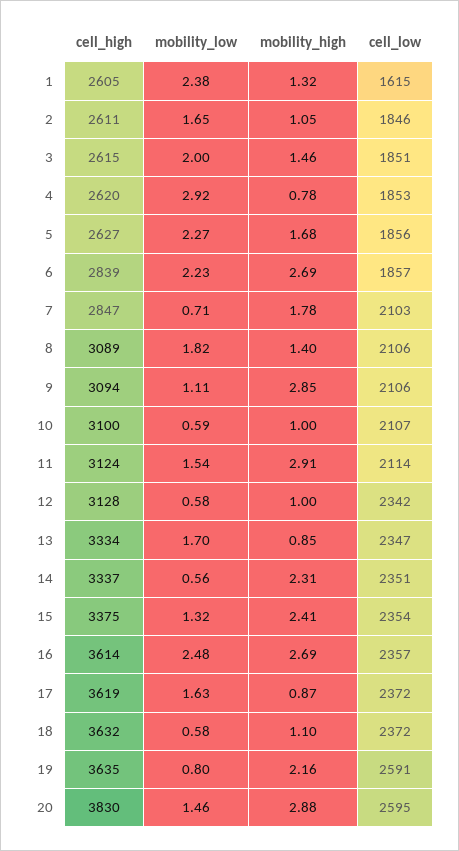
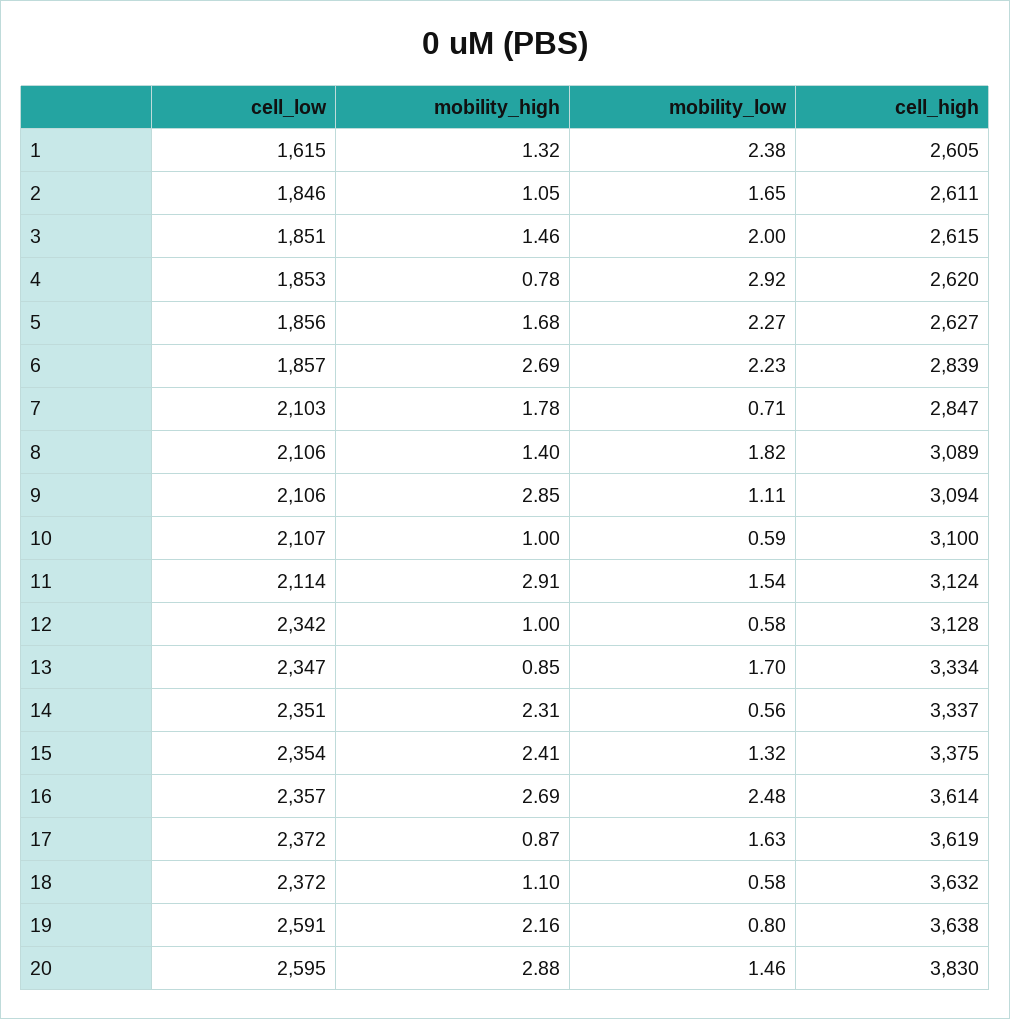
  {
    "cell_high": {
      "1": 2605,
      "2": 2611,
      "3": 2615,
      "4": 2620,
      "5": 2627,
      "6": 2839,
      "7": 2847,
      "8": 3089,
      "9": 3094,
      "10": 3100,
      "11": 3124,
      "12": 3128,
      "13": 3334,
      "14": 3337,
      "15": 3375,
      "16": 3614,
      "17": 3619,
      "18": 3632,
-     "19": 3635,
+     "19": 3638,
      "20": 3830
    },
    "mobility_low": {
      "1": 2.38,
      "2": 1.65,
      "3": 2,
      "4": 2.92,
      "5": 2.27,
      "6": 2.23,
      "7": 0.71,
      "8": 1.82,
      "9": 1.11,
      "10": 0.59,
      "11": 1.54,
      "12": 0.58,
      "13": 1.7,
      "14": 0.56,
      "15": 1.32,
      "16": 2.48,
      "17": 1.63,
      "18": 0.58,
      "19": 0.8,
      "20": 1.46
    },
    "mobility_high": {
      "1": 1.32,
      "2": 1.05,
      "3": 1.46,
      "4": 0.78,
      "5": 1.68,
      "6": 2.69,
      "7": 1.78,
      "8": 1.4,
      "9": 2.85,
      "10": 1,
      "11": 2.91,
      "12": 1,
      "13": 0.85,
      "14": 2.31,
      "15": 2.41,
      "16": 2.69,
      "17": 0.87,
      "18": 1.1,
      "19": 2.16,
      "20": 2.88
    },
    "cell_low": {
      "1": 1615,
      "2": 1846,
      "3": 1851,
      "4": 1853,
      "5": 1856,
      "6": 1857,
      "7": 2103,
      "8": 2106,
      "9": 2106,
      "10": 2107,
      "11": 2114,
      "12": 2342,
      "13": 2347,
      "14": 2351,
      "15": 2354,
      "16": 2357,
      "17": 2372,
      "18": 2372,
      "19": 2591,
      "20": 2595
    }
  }

